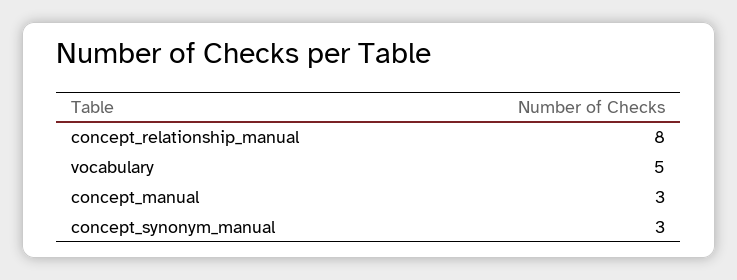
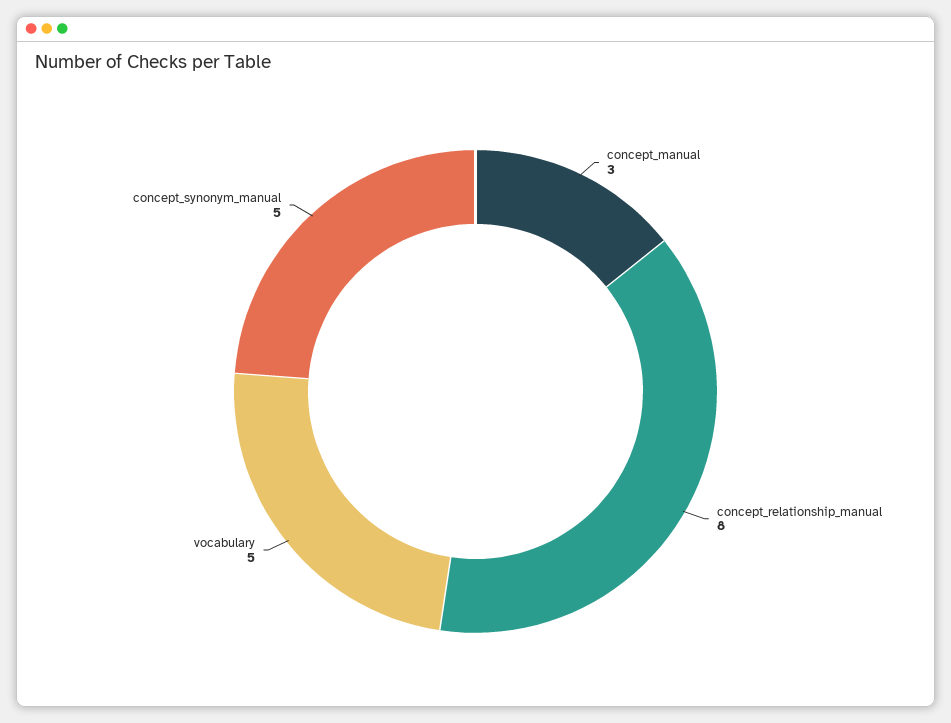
  {
    "concept_relationship_manual": 8,
    "vocabulary": 5,
    "concept_manual": 3,
-   "concept_synonym_manual": 3
+   "concept_synonym_manual": 5
  }

